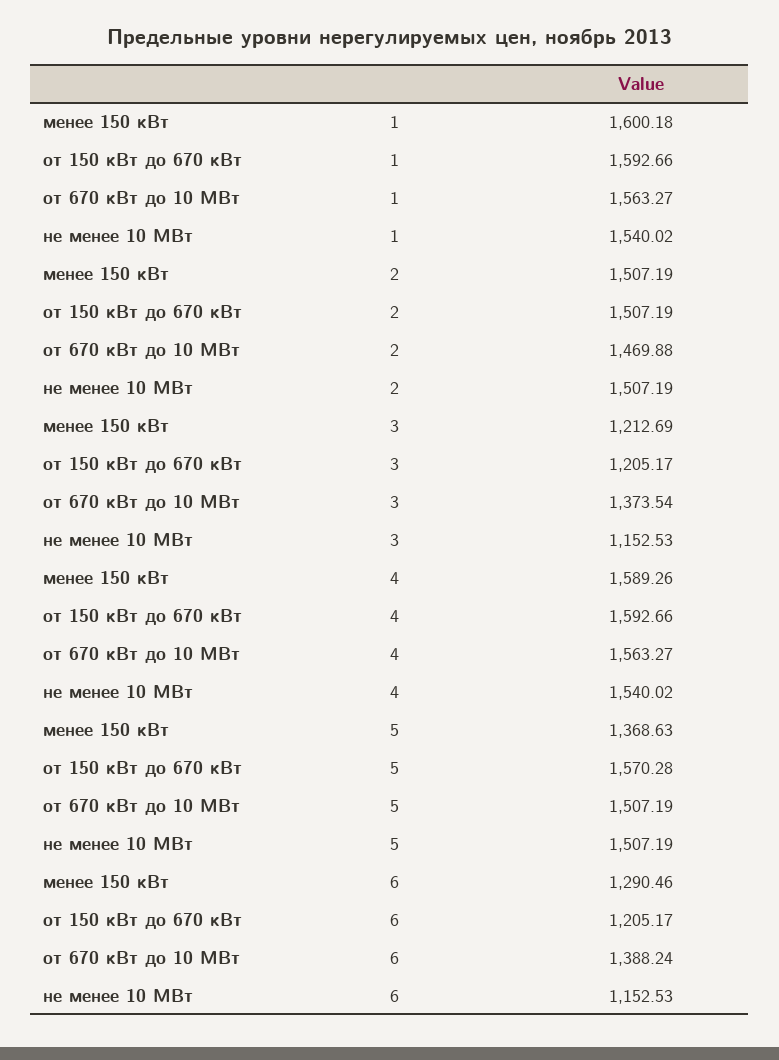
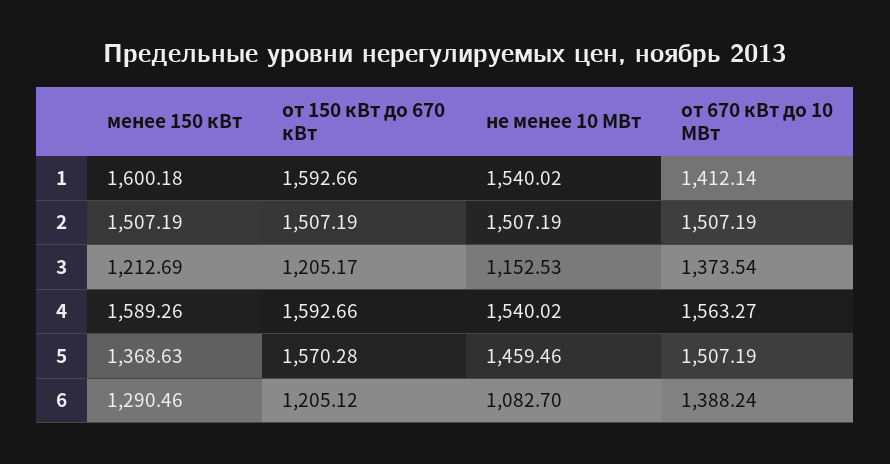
  {
    "менее 150 кВт": {
      "1": 1600.18,
      "2": 1507.19,
      "3": 1212.69,
      "4": 1589.26,
      "5": 1368.63,
      "6": 1290.46
    },
    "от 150 кВт до 670 кВт": {
      "1": 1592.66,
      "2": 1507.19,
      "3": 1205.17,
      "4": 1592.66,
      "5": 1570.28,
-     "6": 1205.17
+     "6": 1205.12
    },
    "от 670 кВт до 10 МВт": {
-     "1": 1563.27,
+     "1": 1412.14,
-     "2": 1469.88,
+     "2": 1507.19,
      "3": 1373.54,
      "4": 1563.27,
      "5": 1507.19,
      "6": 1388.24
    },
    "не менее 10 МВт": {
      "1": 1540.02,
      "2": 1507.19,
      "3": 1152.53,
      "4": 1540.02,
-     "5": 1507.19,
+     "5": 1459.46,
-     "6": 1152.53
+     "6": 1082.7
    }
  }

